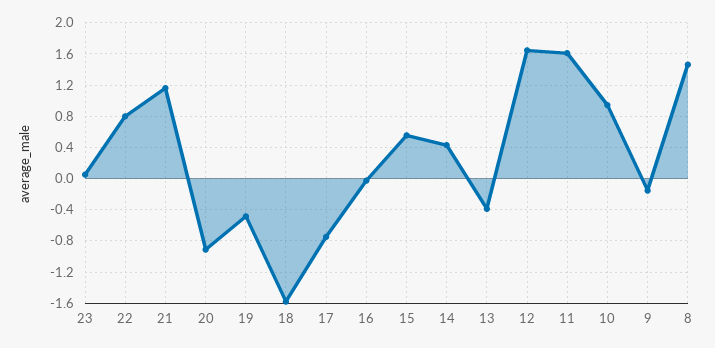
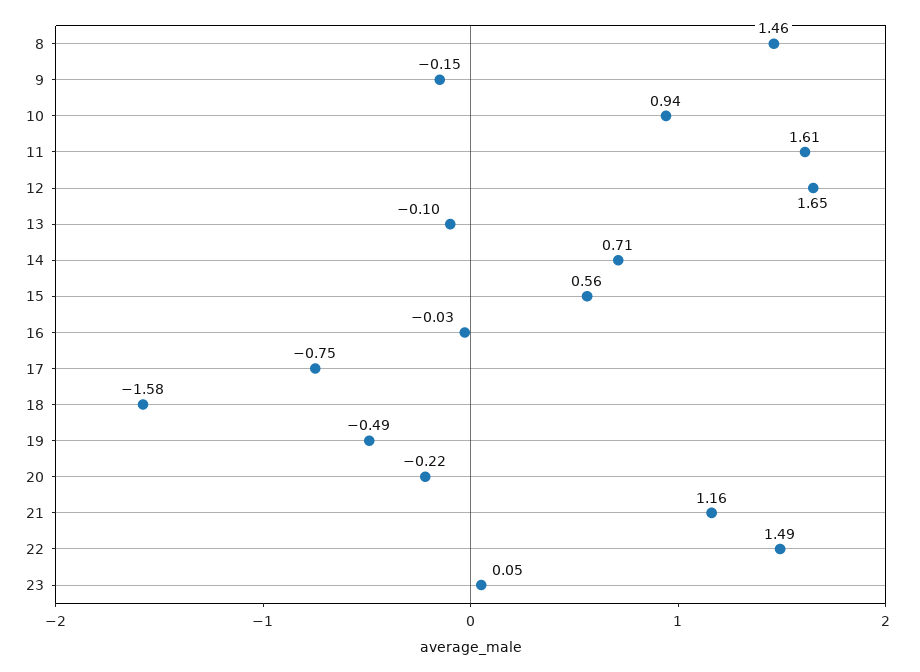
  {
    "23": 0.05,
-   "22": 0.8,
+   "22": 1.49,
    "21": 1.16,
-   "20": -0.9,
+   "20": -0.22,
    "19": -0.49,
    "18": -1.58,
    "17": -0.75,
    "16": -0.03,
    "15": 0.56,
-   "14": 0.4,
+   "14": 0.71,
-   "13": -0.4,
+   "13": -0.1,
    "12": 1.65,
    "11": 1.61,
    "10": 0.94,
    "9": -0.15,
    "8": 1.46
  }

